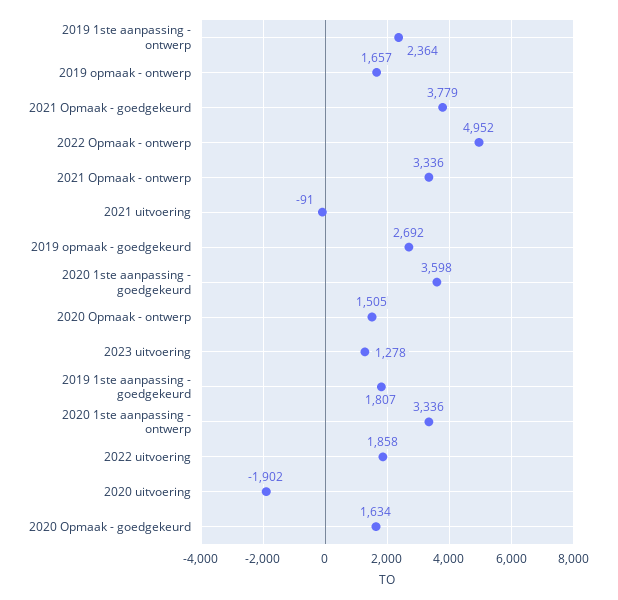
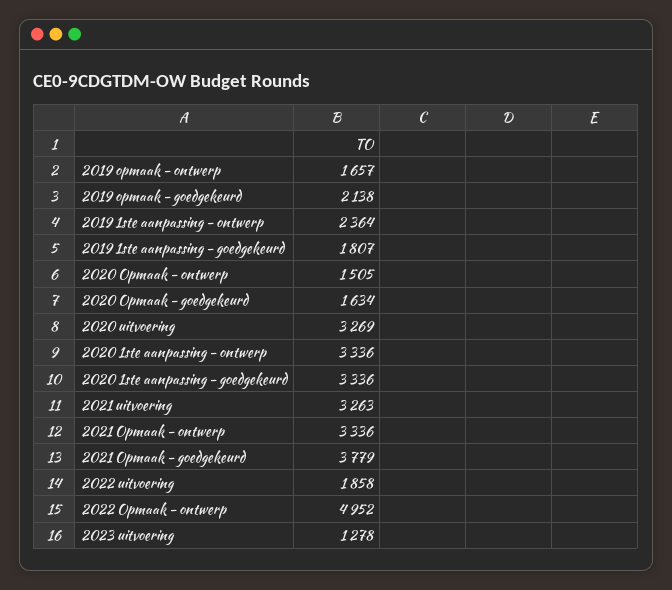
  {
    "2019 1ste aanpassing - ontwerp": 2364,
    "2019 opmaak - ontwerp": 1657,
    "2021 Opmaak - goedgekeurd": 3779,
    "2022 Opmaak - ontwerp": 4952,
    "2021 Opmaak - ontwerp": 3336,
-   "2021 uitvoering": -91,
+   "2021 uitvoering": 3263,
-   "2019 opmaak - goedgekeurd": 2692,
+   "2019 opmaak - goedgekeurd": 2138,
-   "2020 1ste aanpassing - goedgekeurd": 3598,
+   "2020 1ste aanpassing - goedgekeurd": 3336,
    "2020 Opmaak - ontwerp": 1505,
    "2023 uitvoering": 1278,
    "2019 1ste aanpassing - goedgekeurd": 1807,
    "2020 1ste aanpassing - ontwerp": 3336,
    "2022 uitvoering": 1858,
-   "2020 uitvoering": -1902,
+   "2020 uitvoering": 3269,
    "2020 Opmaak - goedgekeurd": 1634
  }

